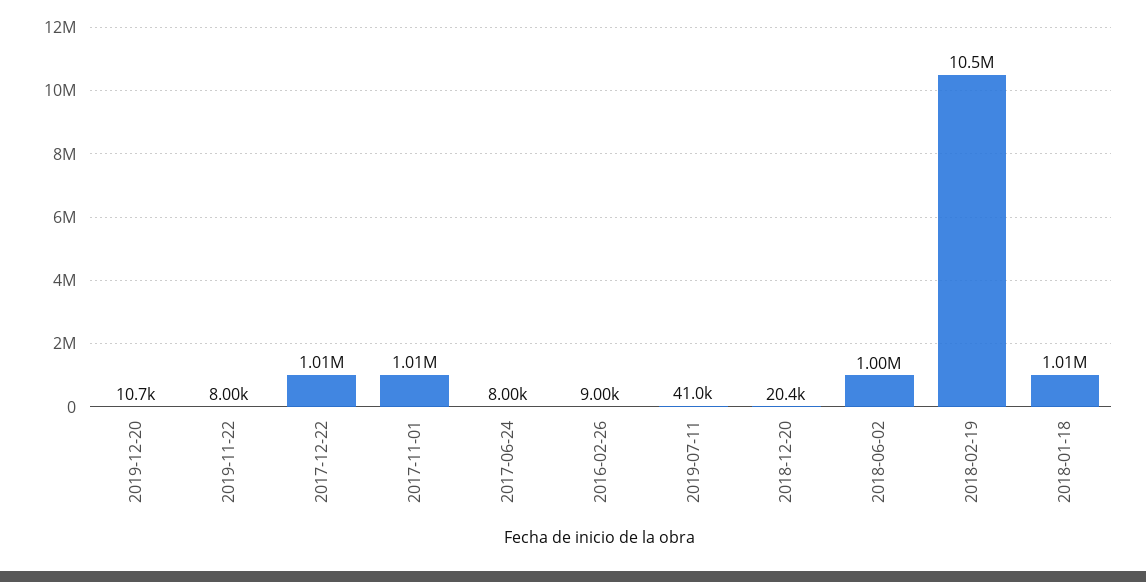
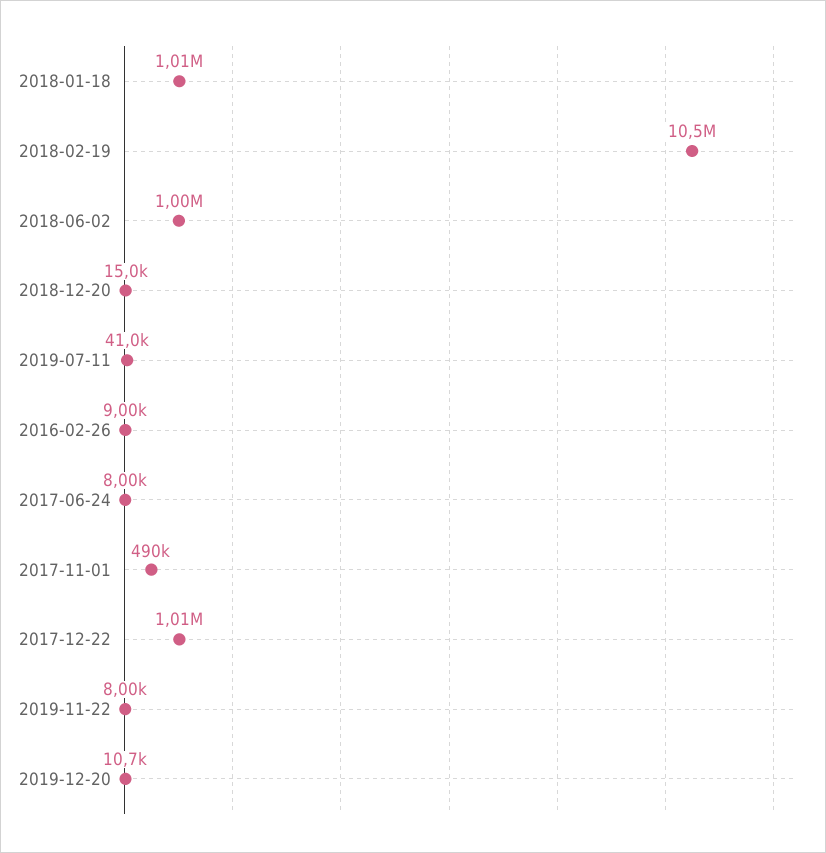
  {
    "2019-12-20": 10700,
    "2019-11-22": 8000,
    "2017-12-22": 1010000,
-   "2017-11-01": 1010000,
+   "2017-11-01": 490000,
    "2017-06-24": 8000,
    "2016-02-26": 9000,
    "2019-07-11": 41000,
-   "2018-12-20": 20400,
+   "2018-12-20": 15000,
    "2018-06-02": 1000000,
    "2018-02-19": 10500000,
    "2018-01-18": 1010000
  }

